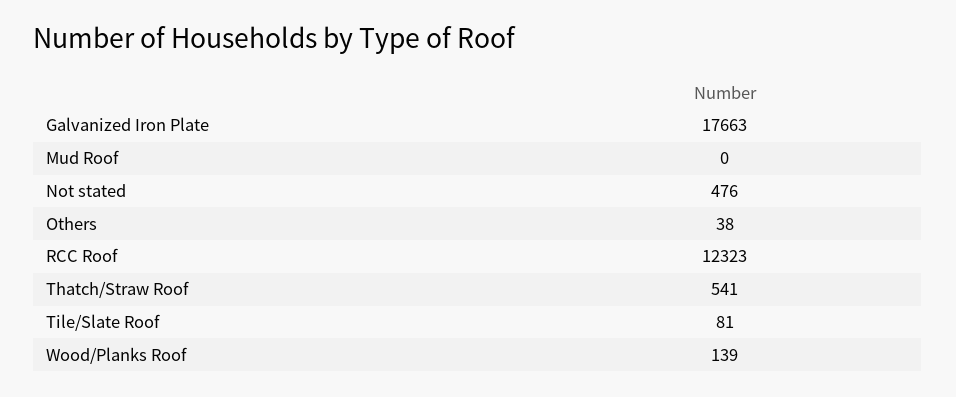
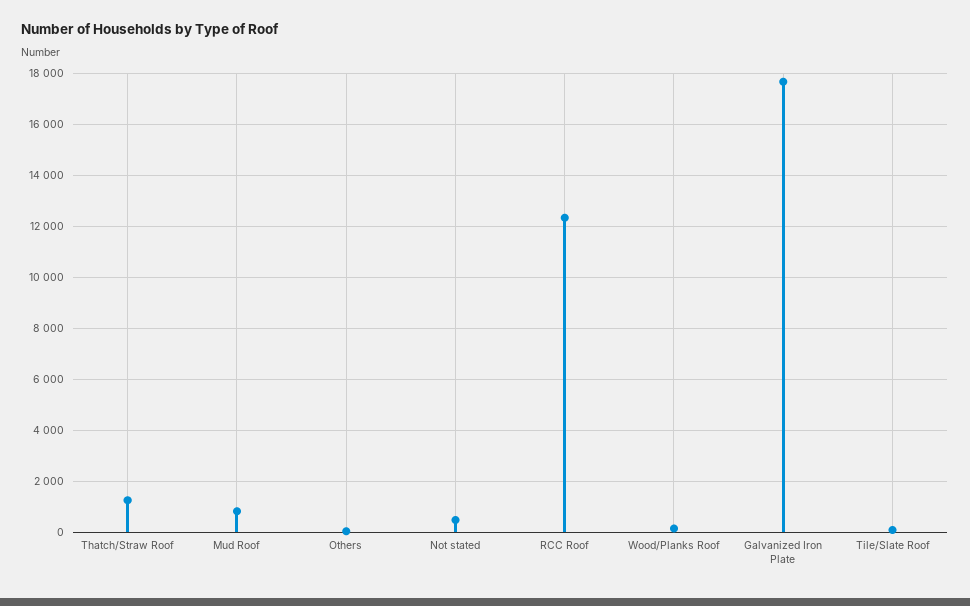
  {
    "Galvanized Iron Plate": 17663,
-   "Mud Roof": 0,
+   "Mud Roof": 750,
    "Not stated": 476,
    "Others": 38,
    "RCC Roof": 12323,
-   "Thatch/Straw Roof": 541,
+   "Thatch/Straw Roof": 1250,
    "Tile/Slate Roof": 81,
    "Wood/Planks Roof": 139
  }

